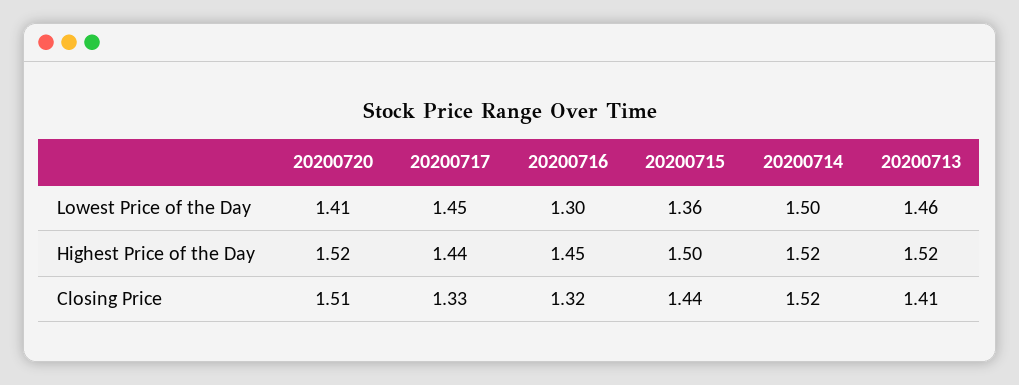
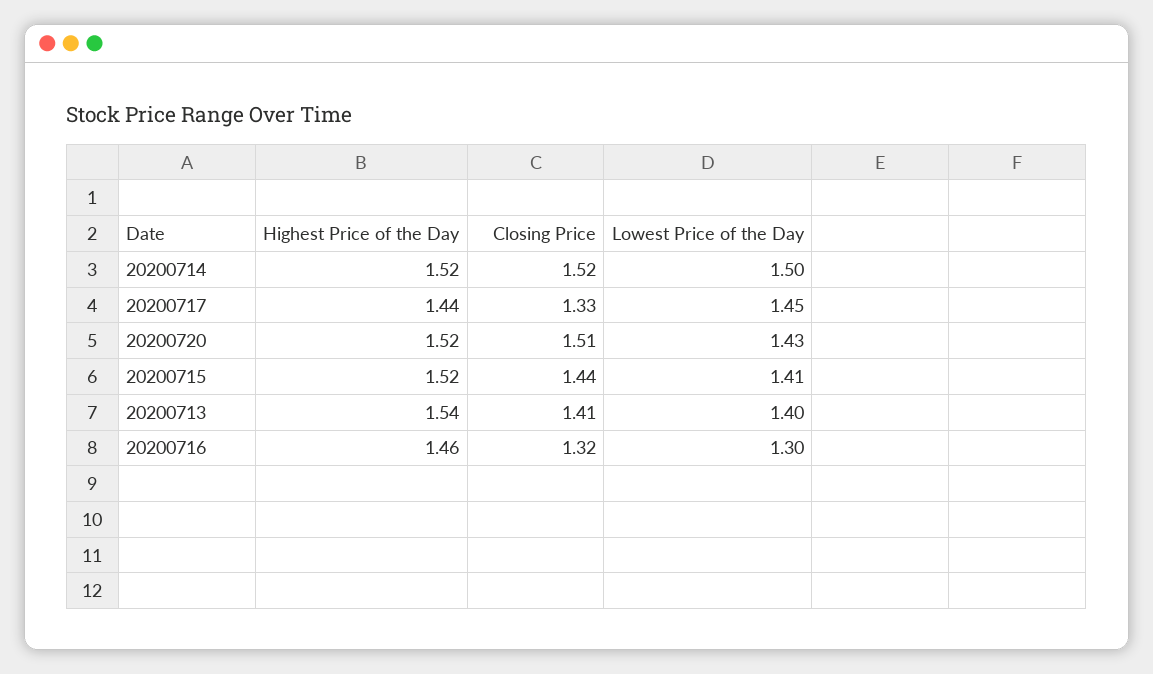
  {
    "20200720": {
-     "Lowest Price of the Day": 1.41,
+     "Lowest Price of the Day": 1.43,
      "Highest Price of the Day": 1.52,
      "Closing Price": 1.51
    },
    "20200717": {
      "Lowest Price of the Day": 1.45,
      "Highest Price of the Day": 1.44,
      "Closing Price": 1.33
    },
    "20200716": {
      "Lowest Price of the Day": 1.3,
-     "Highest Price of the Day": 1.45,
+     "Highest Price of the Day": 1.46,
      "Closing Price": 1.32
    },
    "20200715": {
-     "Lowest Price of the Day": 1.36,
+     "Lowest Price of the Day": 1.41,
-     "Highest Price of the Day": 1.5,
+     "Highest Price of the Day": 1.52,
      "Closing Price": 1.44
    },
    "20200714": {
      "Lowest Price of the Day": 1.5,
      "Highest Price of the Day": 1.52,
      "Closing Price": 1.52
    },
    "20200713": {
-     "Lowest Price of the Day": 1.46,
+     "Lowest Price of the Day": 1.4,
-     "Highest Price of the Day": 1.52,
+     "Highest Price of the Day": 1.54,
      "Closing Price": 1.41
    }
  }

